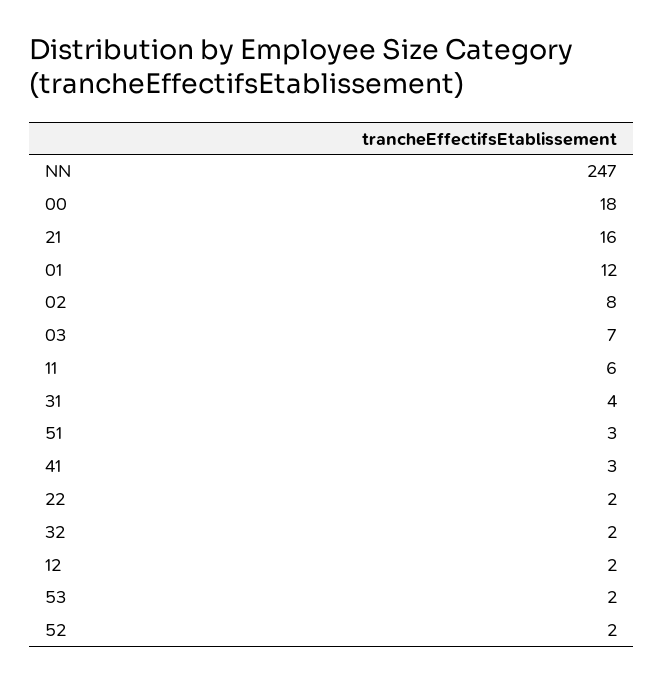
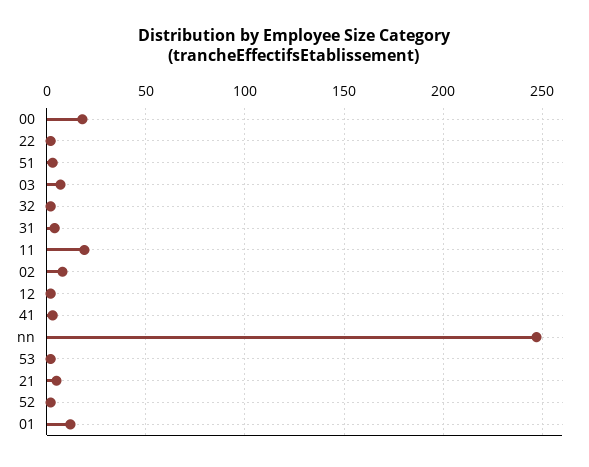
  {
    "NN": 247,
    "00": 18,
-   "21": 16,
+   "21": 5,
    "01": 12,
    "02": 8,
    "03": 7,
-   "11": 6,
+   "11": 20,
    "31": 4,
    "51": 3,
    "41": 3,
    "22": 2,
    "32": 2,
    "12": 2,
    "53": 2,
    "52": 2
  }

